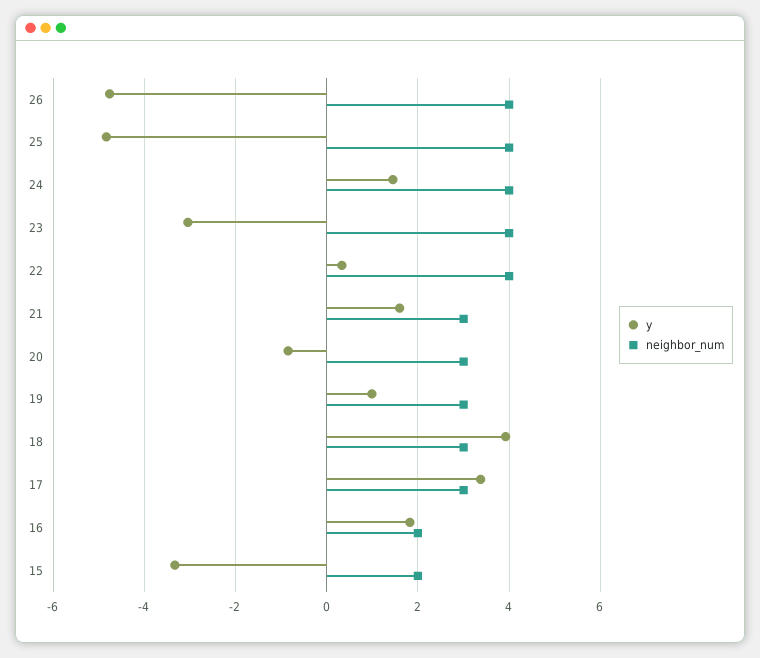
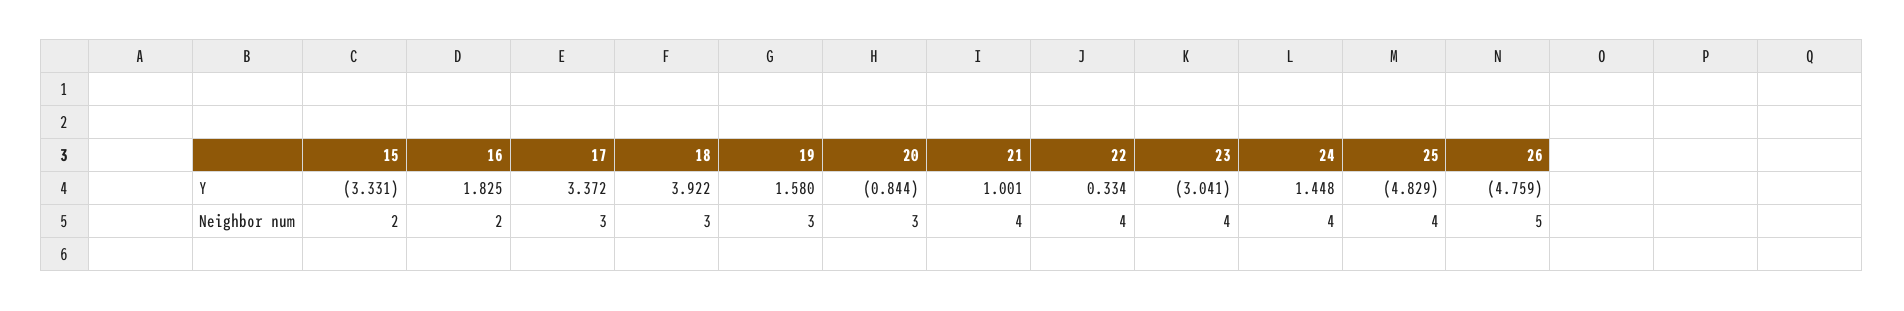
  {
    "y": {
      "26": -4.759,
      "25": -4.829,
      "24": 1.448,
      "23": -3.041,
      "22": 0.334,
-     "21": 1.6,
+     "21": 1.001,
      "20": -0.844,
-     "19": 1,
+     "19": 1.58,
      "18": 3.922,
      "17": 3.372,
      "16": 1.825,
      "15": -3.331
    },
    "neighbor_num": {
-     "26": 4,
+     "26": 5,
      "25": 4,
      "24": 4,
      "23": 4,
      "22": 4,
-     "21": 3,
+     "21": 4,
      "20": 3,
      "19": 3,
      "18": 3,
      "17": 3,
      "16": 2,
      "15": 2
    }
  }

